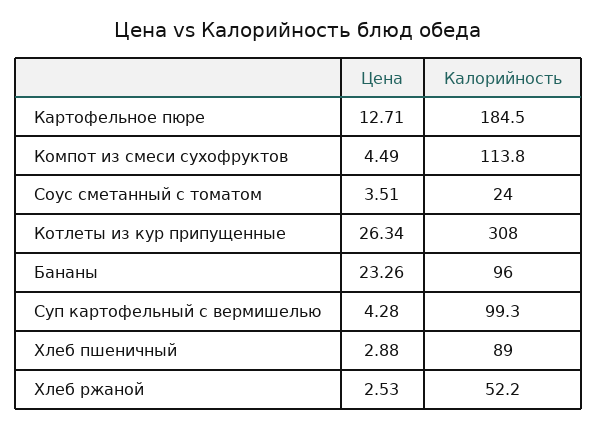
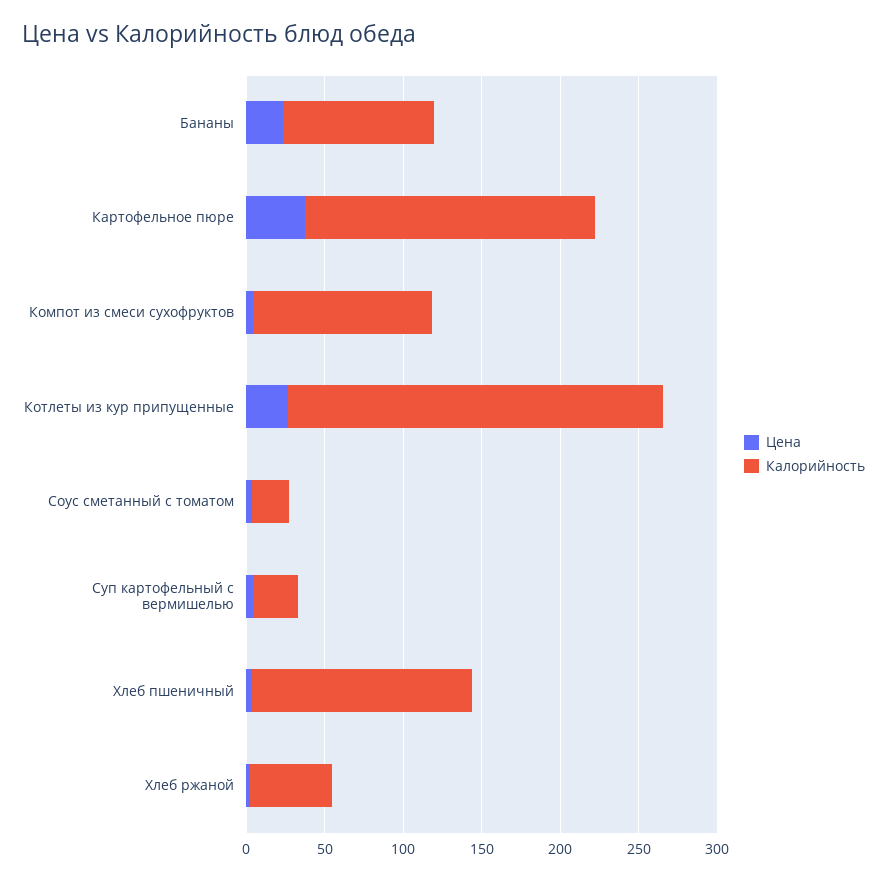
  {
    "Цена": {
-     "Картофельное пюре": 12.71,
+     "Картофельное пюре": 40,
      "Компот из смеси сухофруктов": 4.49,
      "Соус сметанный с томатом": 3.51,
      "Котлеты из кур припущенные": 26.34,
      "Бананы": 23.26,
      "Суп картофельный с вермишелью": 4.28,
      "Хлеб пшеничный": 2.88,
      "Хлеб ржаной": 2.53
    },
    "Калорийность": {
      "Картофельное пюре": 184.5,
      "Компот из смеси сухофруктов": 113.8,
      "Соус сметанный с томатом": 24,
-     "Котлеты из кур припущенные": 308,
+     "Котлеты из кур припущенные": 240,
      "Бананы": 96,
-     "Суп картофельный с вермишелью": 99.3,
+     "Суп картофельный с вермишелью": 30,
-     "Хлеб пшеничный": 89,
+     "Хлеб пшеничный": 140,
      "Хлеб ржаной": 52.2
    }
  }

